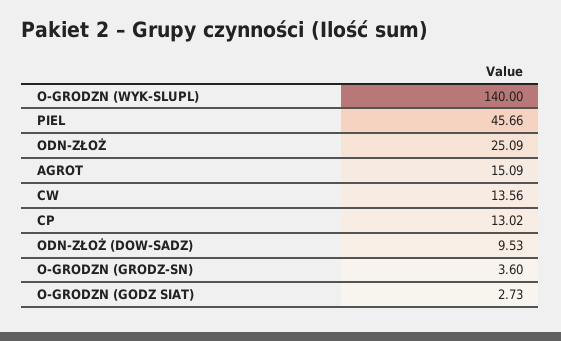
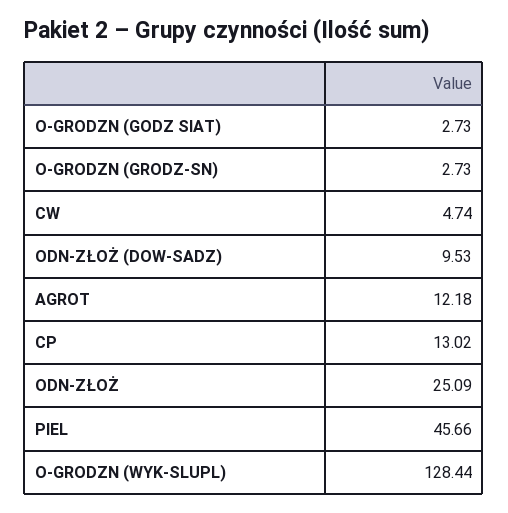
  {
-   "O-GRODZN (WYK-SLUPL)": 140,
+   "O-GRODZN (WYK-SLUPL)": 128.44,
    "PIEL": 45.66,
    "ODN-ZŁOŻ": 25.09,
-   "AGROT": 15.09,
+   "AGROT": 12.18,
-   "CW": 13.56,
+   "CW": 4.74,
    "CP": 13.02,
    "ODN-ZŁOŻ (DOW-SADZ)": 9.53,
-   "O-GRODZN (GRODZ-SN)": 3.6,
+   "O-GRODZN (GRODZ-SN)": 2.73,
    "O-GRODZN (GODZ SIAT)": 2.73
  }

